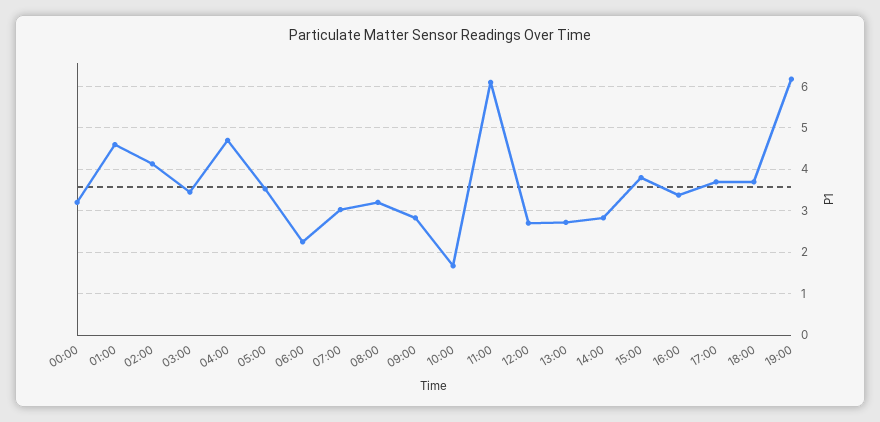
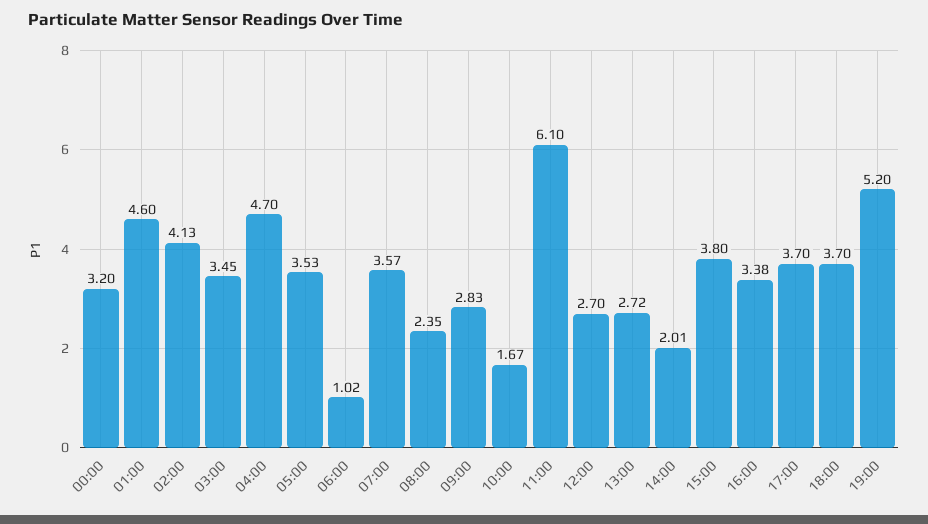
  {
    "00:00": 3.2,
    "01:00": 4.6,
    "02:00": 4.13,
    "03:00": 3.45,
    "04:00": 4.7,
    "05:00": 3.53,
-   "06:00": 2.2,
+   "06:00": 1.02,
-   "07:00": 3,
+   "07:00": 3.57,
-   "08:00": 3.2,
+   "08:00": 2.35,
    "09:00": 2.83,
    "10:00": 1.67,
    "11:00": 6.1,
    "12:00": 2.7,
    "13:00": 2.72,
-   "14:00": 2.8,
+   "14:00": 2.01,
    "15:00": 3.8,
    "16:00": 3.38,
    "17:00": 3.7,
    "18:00": 3.7,
-   "19:00": 6.2
+   "19:00": 5.2
  }

